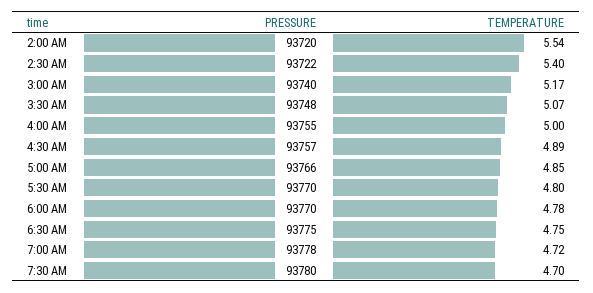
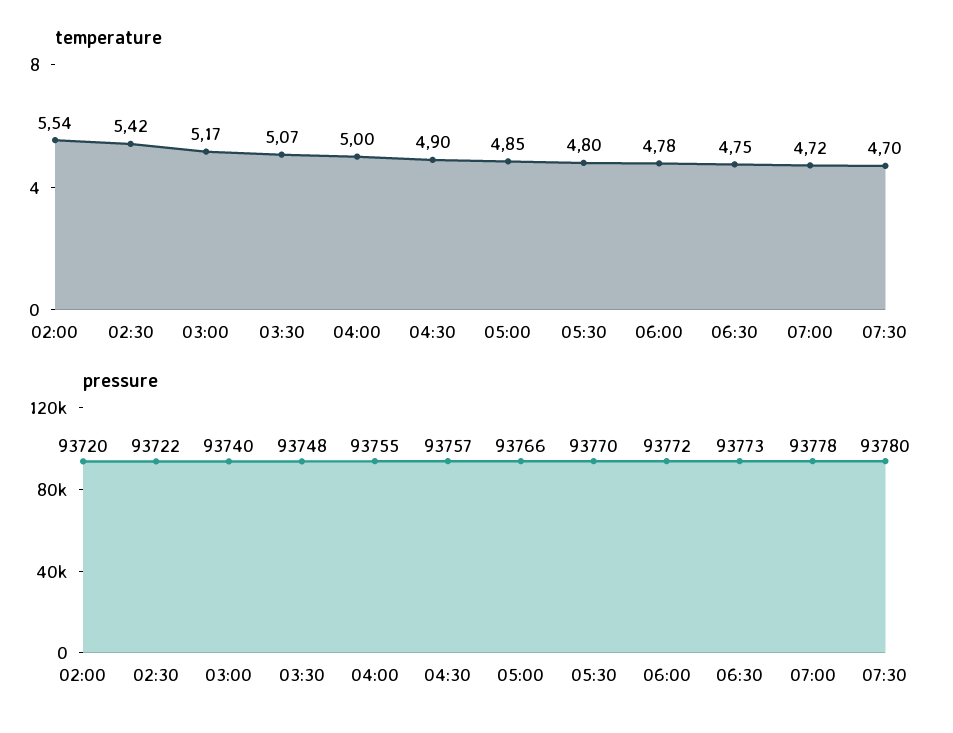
  {
    "PRESSURE": {
      "2:00 AM": 93720,
      "2:30 AM": 93722,
      "3:00 AM": 93740,
      "3:30 AM": 93748,
      "4:00 AM": 93755,
      "4:30 AM": 93757,
      "5:00 AM": 93766,
      "5:30 AM": 93770,
-     "6:00 AM": 93770,
+     "6:00 AM": 93772,
-     "6:30 AM": 93775,
+     "6:30 AM": 93773,
      "7:00 AM": 93778,
      "7:30 AM": 93780
    },
    "TEMPERATURE": {
      "2:00 AM": 5.54,
-     "2:30 AM": 5.4,
+     "2:30 AM": 5.42,
      "3:00 AM": 5.17,
      "3:30 AM": 5.07,
      "4:00 AM": 5,
-     "4:30 AM": 4.89,
+     "4:30 AM": 4.9,
      "5:00 AM": 4.85,
      "5:30 AM": 4.8,
      "6:00 AM": 4.78,
      "6:30 AM": 4.75,
      "7:00 AM": 4.72,
      "7:30 AM": 4.7
    }
  }

